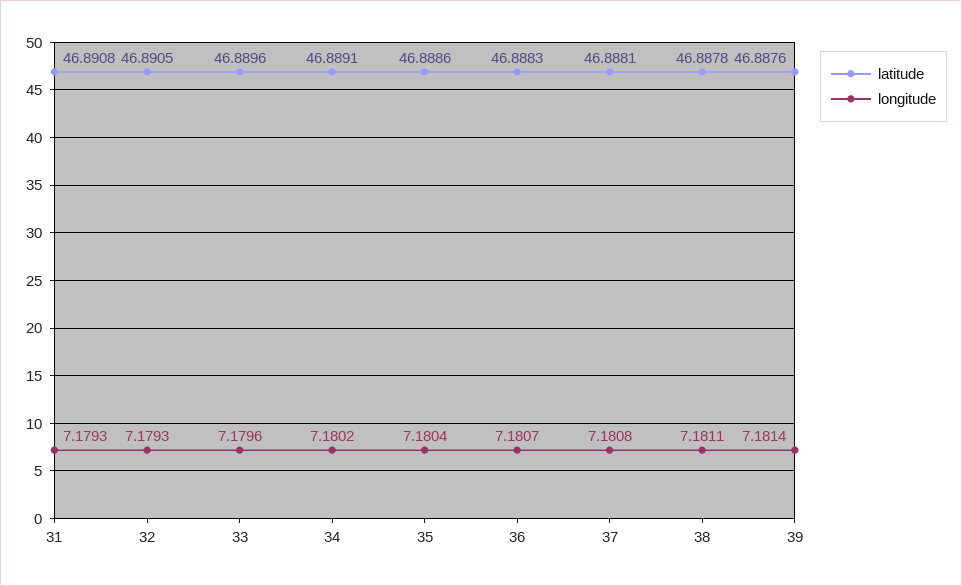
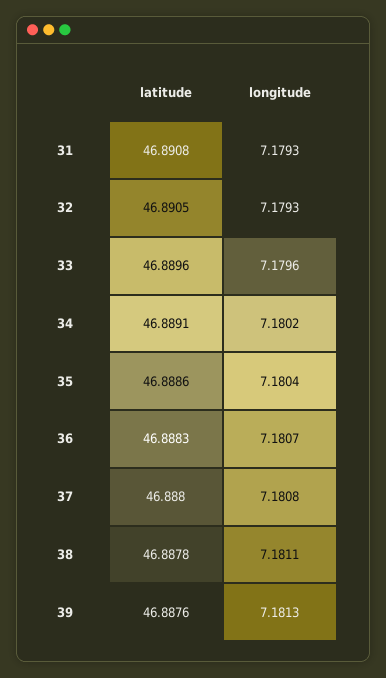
  {
    "latitude": {
      "31": 46.8908,
      "32": 46.8905,
      "33": 46.8896,
      "34": 46.8891,
      "35": 46.8886,
      "36": 46.8883,
-     "37": 46.8881,
+     "37": 46.888,
      "38": 46.8878,
      "39": 46.8876
    },
    "longitude": {
      "31": 7.1793,
      "32": 7.1793,
      "33": 7.1796,
      "34": 7.1802,
      "35": 7.1804,
      "36": 7.1807,
      "37": 7.1808,
      "38": 7.1811,
-     "39": 7.1814
+     "39": 7.1813
    }
  }

